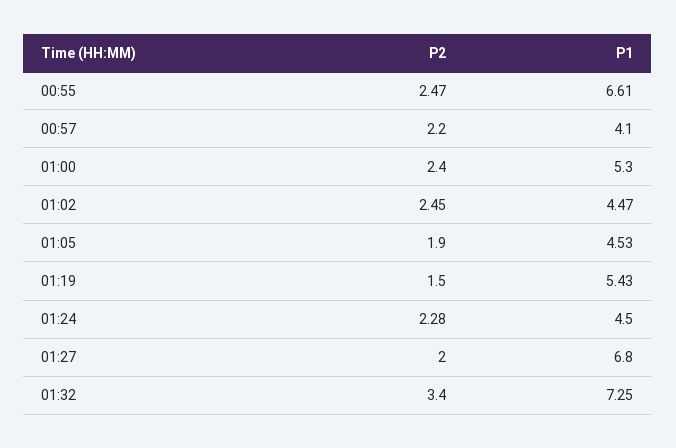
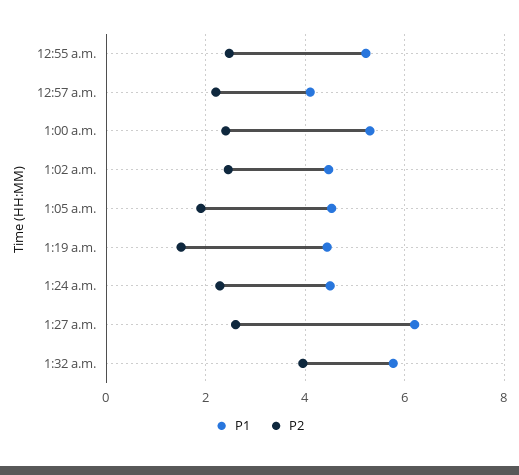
  {
    "P2": {
      "00:55": 2.47,
      "00:57": 2.2,
      "01:00": 2.4,
      "01:02": 2.45,
      "01:05": 1.9,
      "01:19": 1.5,
      "01:24": 2.28,
-     "01:27": 2,
+     "01:27": 2.6,
-     "01:32": 3.4
+     "01:32": 4
    },
    "P1": {
-     "00:55": 6.61,
+     "00:55": 5.2,
      "00:57": 4.1,
      "01:00": 5.3,
      "01:02": 4.47,
      "01:05": 4.53,
-     "01:19": 5.43,
+     "01:19": 4.4,
      "01:24": 4.5,
-     "01:27": 6.8,
+     "01:27": 6.2,
-     "01:32": 7.25
+     "01:32": 5.8
    }
  }

